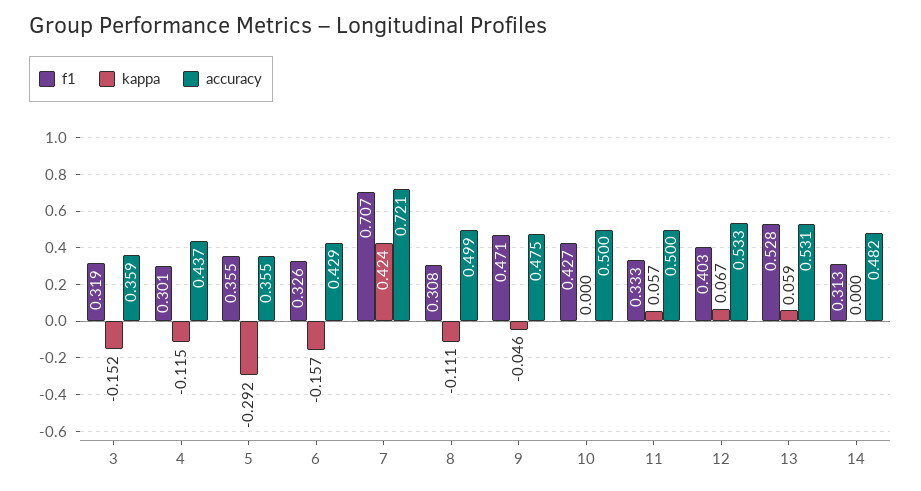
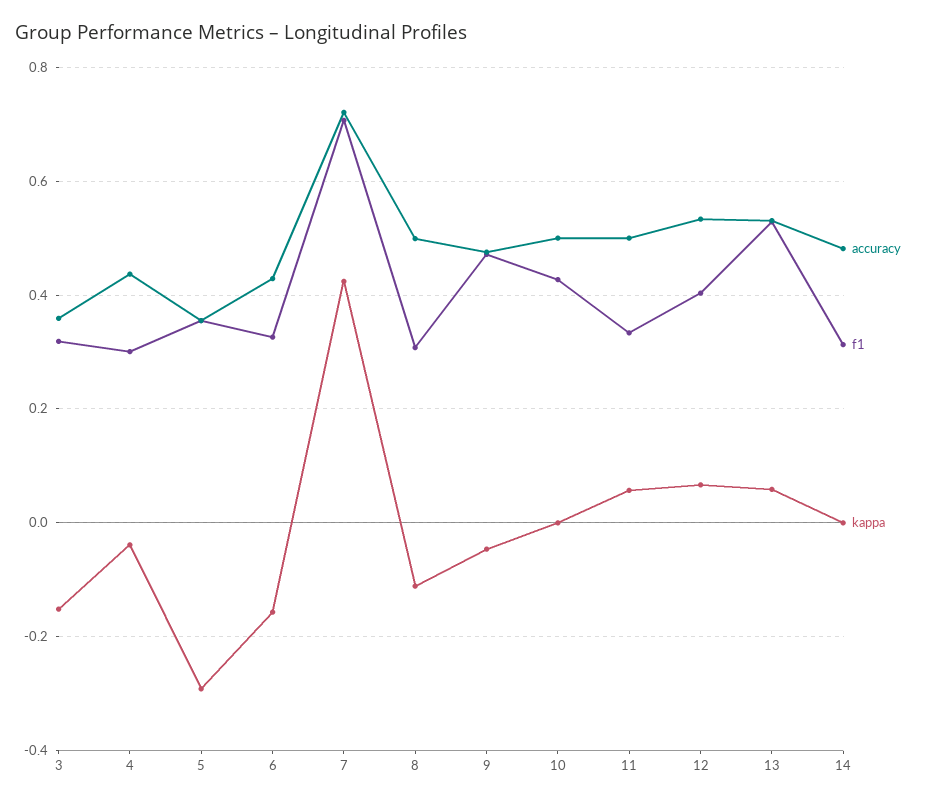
  {
    "f1": {
      "3": 0.319,
      "4": 0.301,
      "5": 0.355,
      "6": 0.326,
      "7": 0.707,
      "8": 0.308,
      "9": 0.471,
      "10": 0.427,
      "11": 0.333,
      "12": 0.403,
      "13": 0.528,
      "14": 0.313
    },
    "kappa": {
      "3": -0.152,
-     "4": -0.115,
+     "4": -0.04,
      "5": -0.292,
      "6": -0.157,
      "7": 0.424,
      "8": -0.111,
      "9": -0.046,
      "10": 0,
      "11": 0.057,
      "12": 0.067,
      "13": 0.059,
      "14": 0
    },
    "accuracy": {
      "3": 0.359,
      "4": 0.437,
      "5": 0.355,
      "6": 0.429,
      "7": 0.721,
      "8": 0.499,
      "9": 0.475,
      "10": 0.5,
      "11": 0.5,
      "12": 0.533,
      "13": 0.531,
      "14": 0.482
    }
  }

